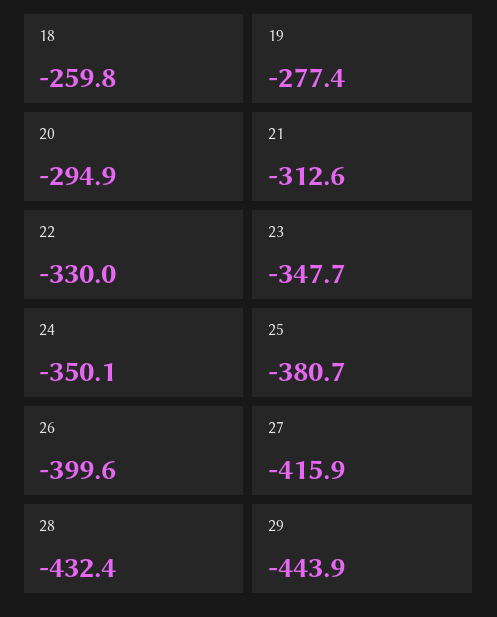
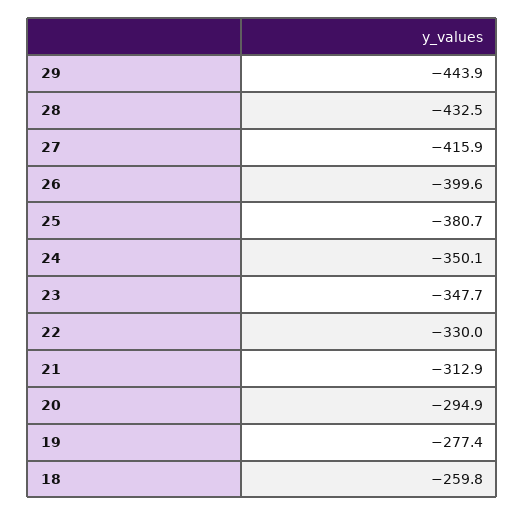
  {
    "18": -259.8,
    "19": -277.4,
    "20": -294.9,
-   "21": -312.6,
+   "21": -312.9,
    "22": -330,
    "23": -347.7,
    "24": -350.1,
    "25": -380.7,
    "26": -399.6,
    "27": -415.9,
-   "28": -432.4,
+   "28": -432.5,
    "29": -443.9
  }

